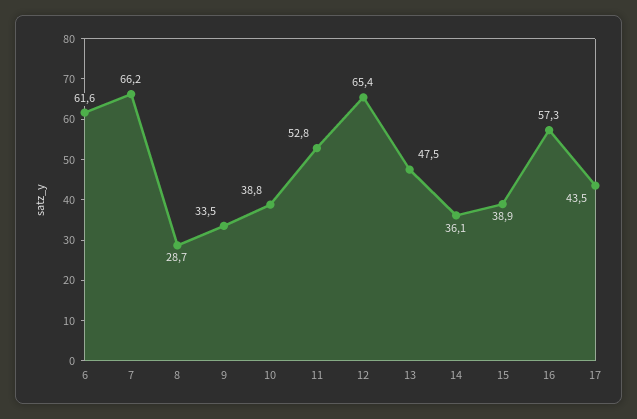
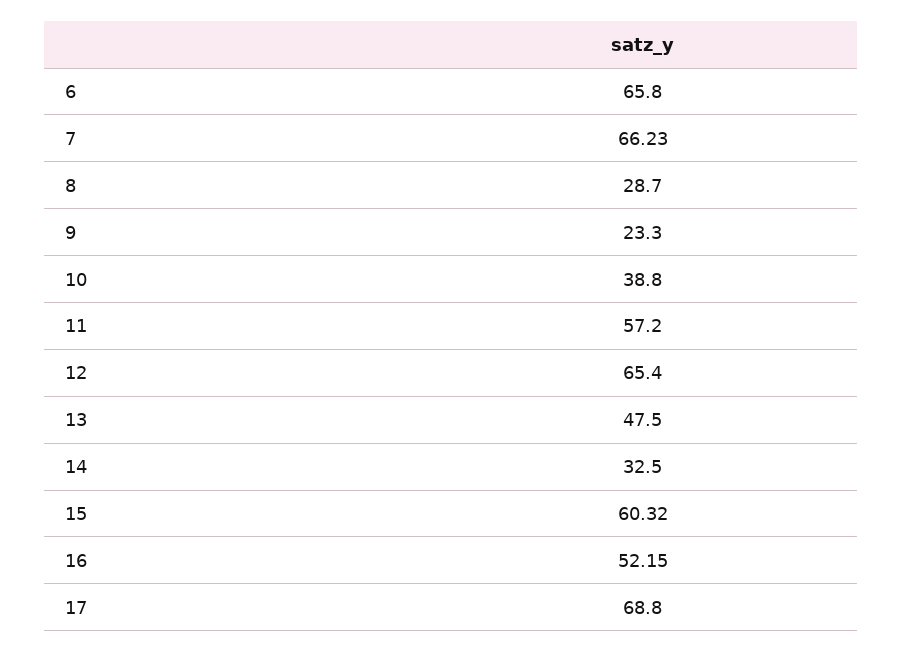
  {
-   "6": 61.6,
+   "6": 65.8,
    "7": 66.23,
    "8": 28.7,
-   "9": 33.5,
+   "9": 23.3,
    "10": 38.8,
-   "11": 52.8,
+   "11": 57.2,
    "12": 65.4,
    "13": 47.5,
-   "14": 36.1,
+   "14": 32.5,
-   "15": 38.9,
+   "15": 60.32,
-   "16": 57.3,
+   "16": 52.15,
-   "17": 43.5
+   "17": 68.8
  }

